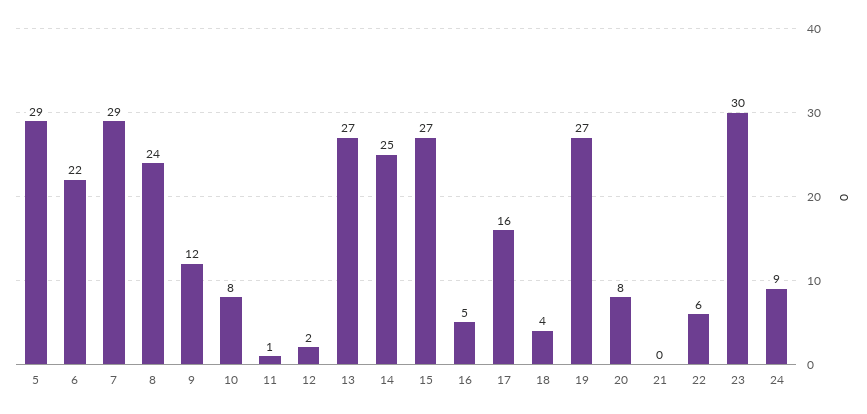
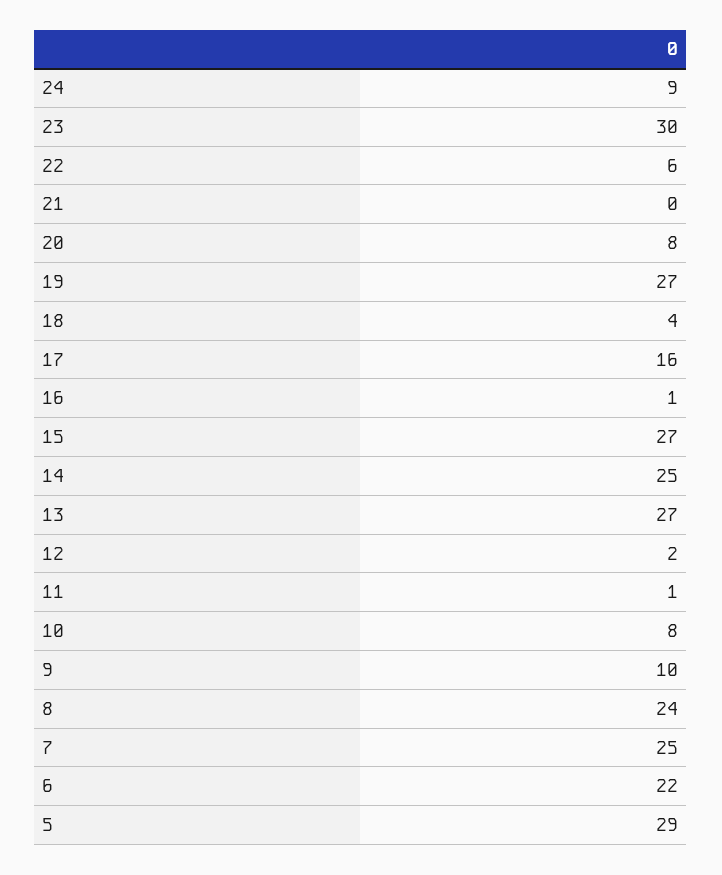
  {
    "5": 29,
    "6": 22,
-   "7": 29,
+   "7": 25,
    "8": 24,
-   "9": 12,
+   "9": 10,
    "10": 8,
    "11": 1,
    "12": 2,
    "13": 27,
    "14": 25,
    "15": 27,
-   "16": 5,
+   "16": 1,
    "17": 16,
    "18": 4,
    "19": 27,
    "20": 8,
    "21": 0,
    "22": 6,
    "23": 30,
    "24": 9
  }

